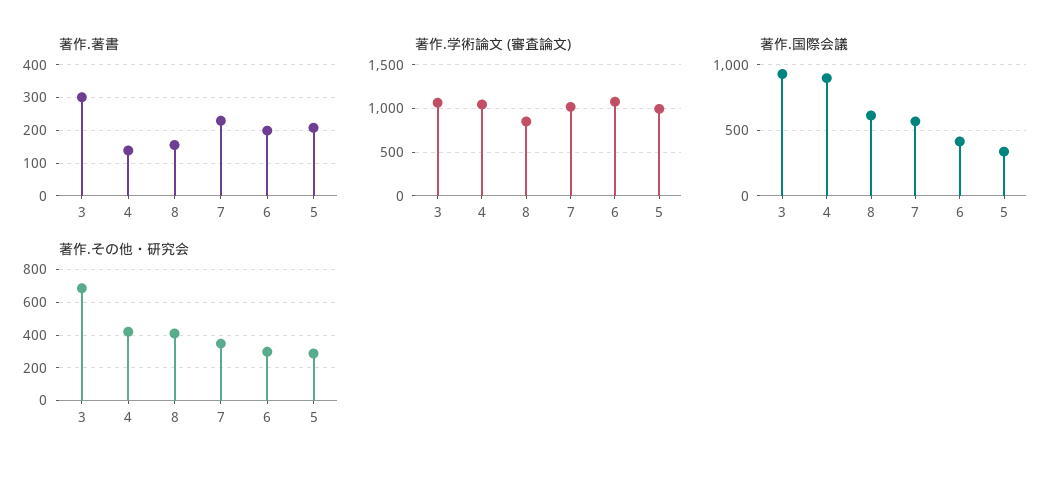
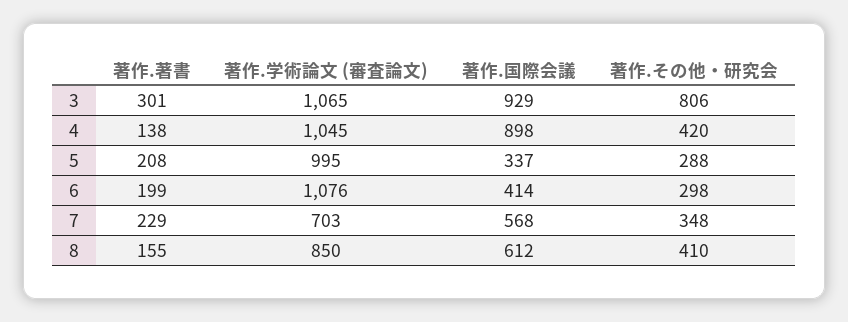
  {
    "著作.著書": {
      "3": 301,
      "4": 138,
      "8": 155,
      "7": 229,
      "6": 199,
      "5": 208
    },
    "著作.学術論文 (審査論文)": {
      "3": 1065,
      "4": 1045,
      "8": 850,
-     "7": 1000,
+     "7": 703,
      "6": 1076,
      "5": 995
    },
    "著作.国際会議": {
      "3": 929,
      "4": 898,
      "8": 612,
      "7": 568,
      "6": 414,
      "5": 337
    },
    "著作.その他・研究会": {
-     "3": 700,
+     "3": 806,
      "4": 420,
      "8": 410,
      "7": 348,
      "6": 298,
      "5": 288
    }
  }

